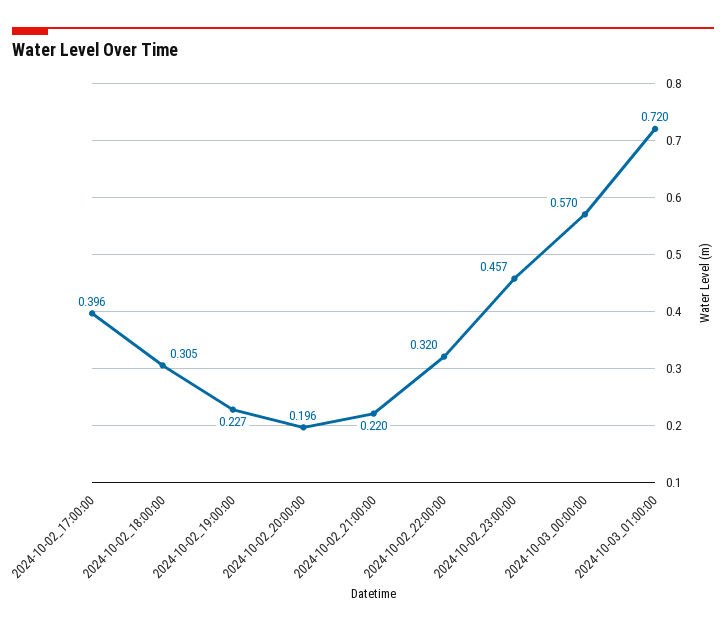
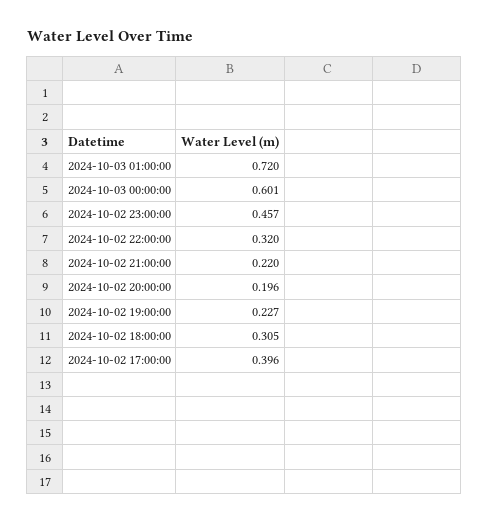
  {
    "2024-10-02_17:00:00": 0.396,
    "2024-10-02_18:00:00": 0.305,
    "2024-10-02_19:00:00": 0.227,
    "2024-10-02_20:00:00": 0.196,
    "2024-10-02_21:00:00": 0.22,
    "2024-10-02_22:00:00": 0.32,
    "2024-10-02_23:00:00": 0.457,
-   "2024-10-03_00:00:00": 0.57,
+   "2024-10-03_00:00:00": 0.601,
    "2024-10-03_01:00:00": 0.72
  }

